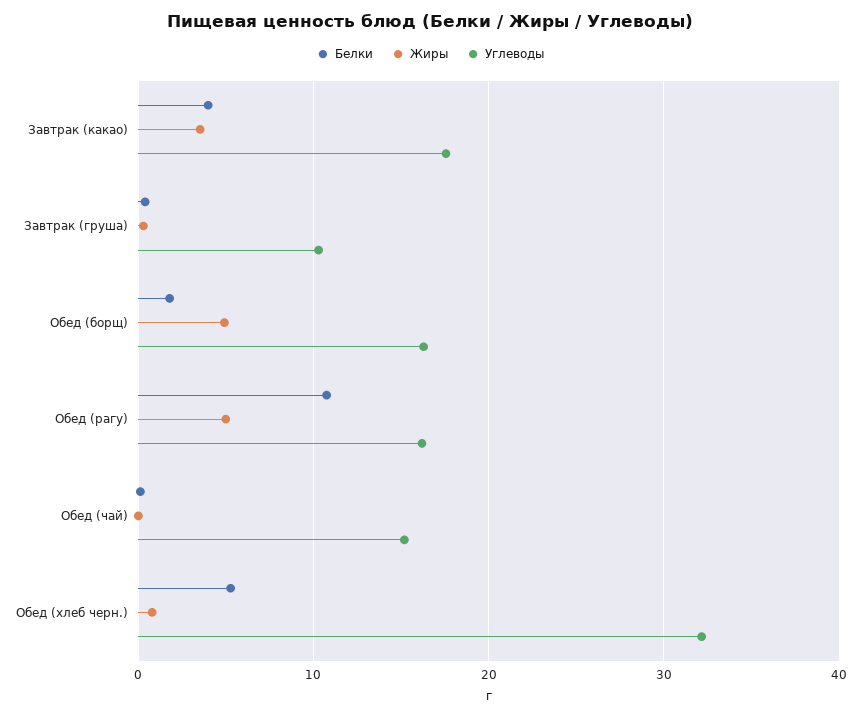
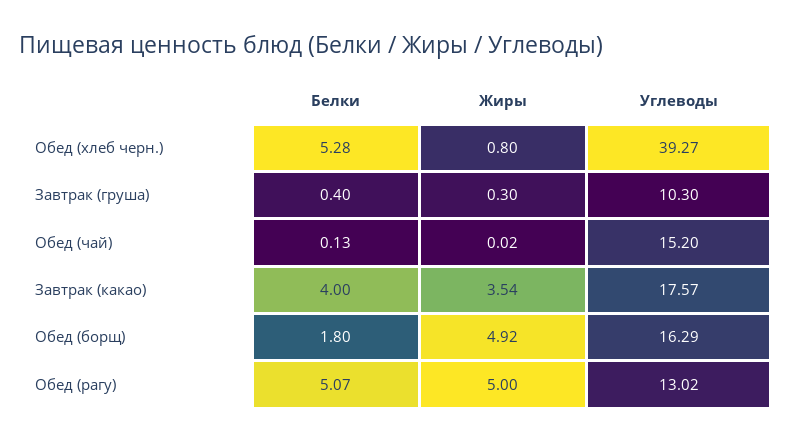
  {
    "Белки": {
      "Завтрак (какао)": 4,
      "Завтрак (груша)": 0.4,
      "Обед (борщ)": 1.8,
-     "Обед (рагу)": 11,
+     "Обед (рагу)": 5.07,
      "Обед (чай)": 0.13,
      "Обед (хлеб черн.)": 5.28
    },
    "Жиры": {
      "Завтрак (какао)": 3.54,
      "Завтрак (груша)": 0.3,
      "Обед (борщ)": 4.92,
      "Обед (рагу)": 5,
      "Обед (чай)": 0.02,
      "Обед (хлеб черн.)": 0.8
    },
    "Углеводы": {
      "Завтрак (какао)": 17.57,
      "Завтрак (груша)": 10.3,
      "Обед (борщ)": 16.29,
-     "Обед (рагу)": 16,
+     "Обед (рагу)": 13.02,
      "Обед (чай)": 15.2,
-     "Обед (хлеб черн.)": 32
+     "Обед (хлеб черн.)": 39.27
    }
  }

